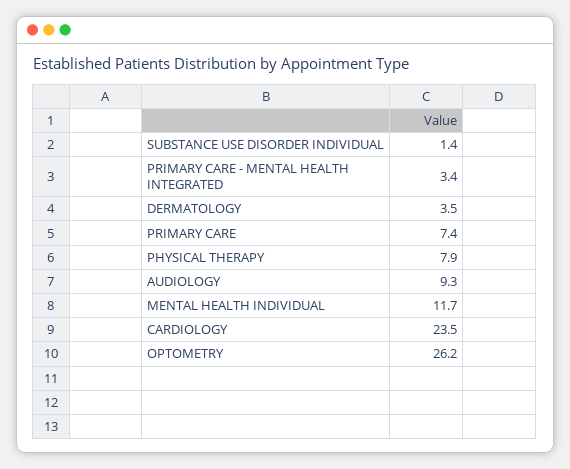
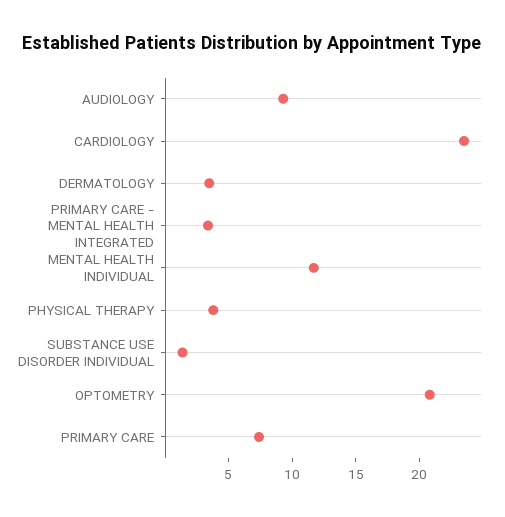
  {
    "SUBSTANCE USE DISORDER INDIVIDUAL": 1.4,
    "PRIMARY CARE - MENTAL HEALTH INTEGRATED": 3.4,
    "DERMATOLOGY": 3.5,
    "PRIMARY CARE": 7.4,
-   "PHYSICAL THERAPY": 7.9,
+   "PHYSICAL THERAPY": 4,
    "AUDIOLOGY": 9.3,
    "MENTAL HEALTH INDIVIDUAL": 11.7,
    "CARDIOLOGY": 23.5,
-   "OPTOMETRY": 26.2
+   "OPTOMETRY": 21
  }

